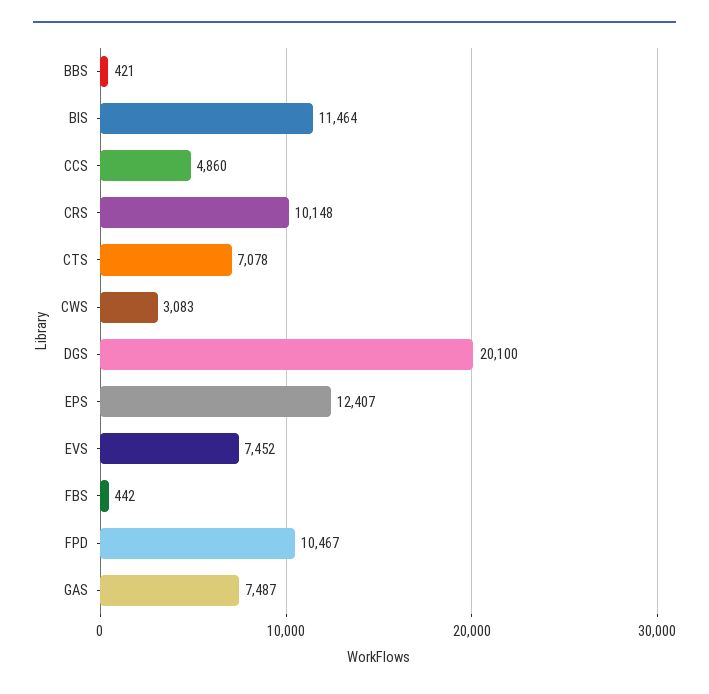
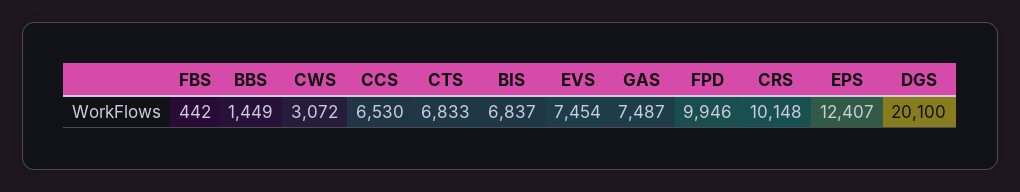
  {
-   "BBS": 421,
+   "BBS": 1449,
-   "BIS": 11464,
+   "BIS": 6837,
-   "CCS": 4860,
+   "CCS": 6530,
    "CRS": 10148,
-   "CTS": 7078,
+   "CTS": 6833,
-   "CWS": 3083,
+   "CWS": 3072,
    "DGS": 20100,
    "EPS": 12407,
-   "EVS": 7452,
+   "EVS": 7454,
    "FBS": 442,
-   "FPD": 10467,
+   "FPD": 9946,
    "GAS": 7487
  }

